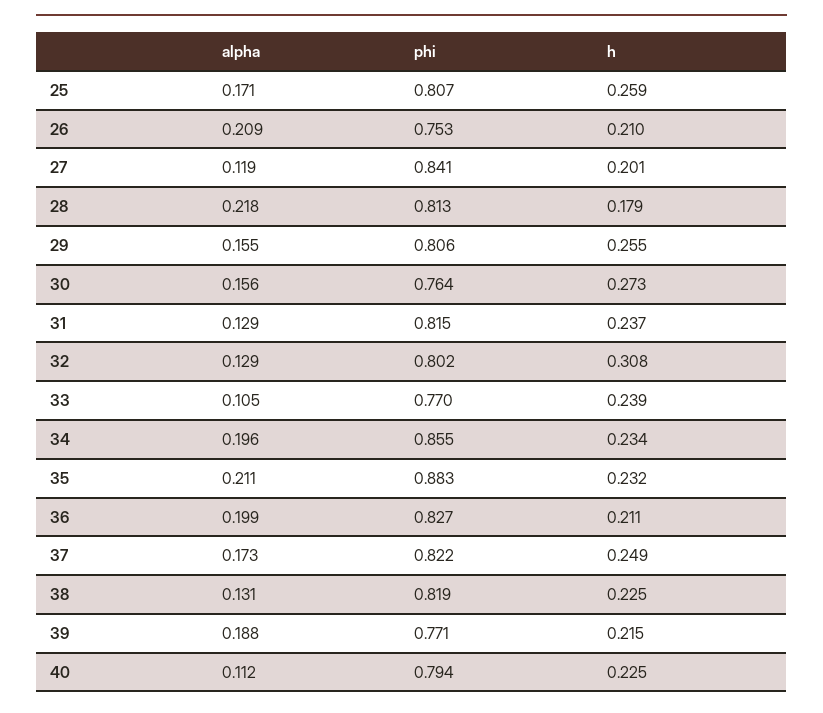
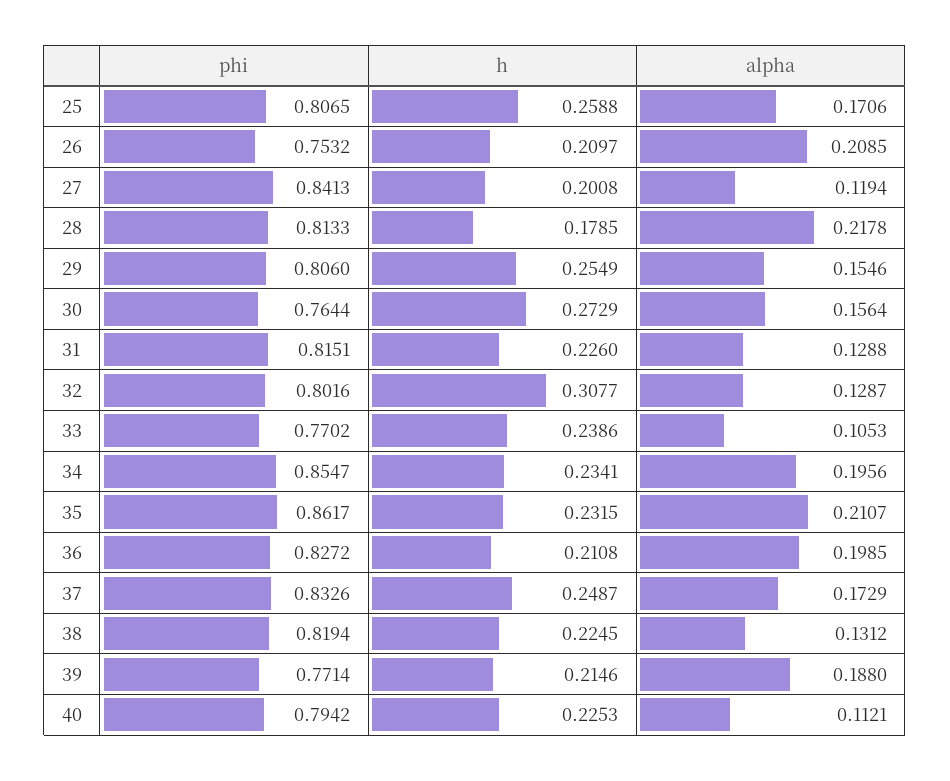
  {
    "alpha": {
      "25": 0.1706,
      "26": 0.2085,
      "27": 0.1194,
      "28": 0.2178,
      "29": 0.1546,
      "30": 0.1564,
      "31": 0.1288,
      "32": 0.1287,
      "33": 0.1053,
      "34": 0.1956,
      "35": 0.2107,
      "36": 0.1985,
      "37": 0.1729,
      "38": 0.1312,
      "39": 0.188,
      "40": 0.1121
    },
    "phi": {
      "25": 0.8065,
      "26": 0.7532,
      "27": 0.8413,
      "28": 0.8133,
      "29": 0.806,
      "30": 0.7644,
      "31": 0.8151,
      "32": 0.8016,
      "33": 0.7702,
      "34": 0.8547,
-     "35": 0.883,
+     "35": 0.8617,
      "36": 0.8272,
-     "37": 0.822,
+     "37": 0.8326,
      "38": 0.8194,
      "39": 0.7714,
      "40": 0.7942
    },
    "h": {
      "25": 0.2588,
      "26": 0.2097,
      "27": 0.2008,
      "28": 0.1785,
      "29": 0.2549,
      "30": 0.2729,
-     "31": 0.237,
+     "31": 0.226,
      "32": 0.3077,
      "33": 0.2386,
      "34": 0.2341,
      "35": 0.2315,
      "36": 0.2108,
      "37": 0.2487,
      "38": 0.2245,
      "39": 0.2146,
      "40": 0.2253
    }
  }

